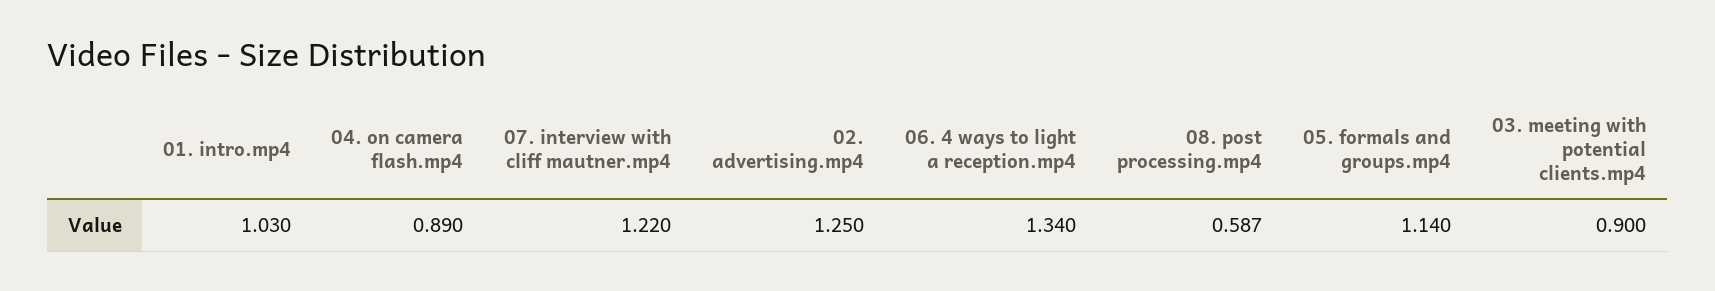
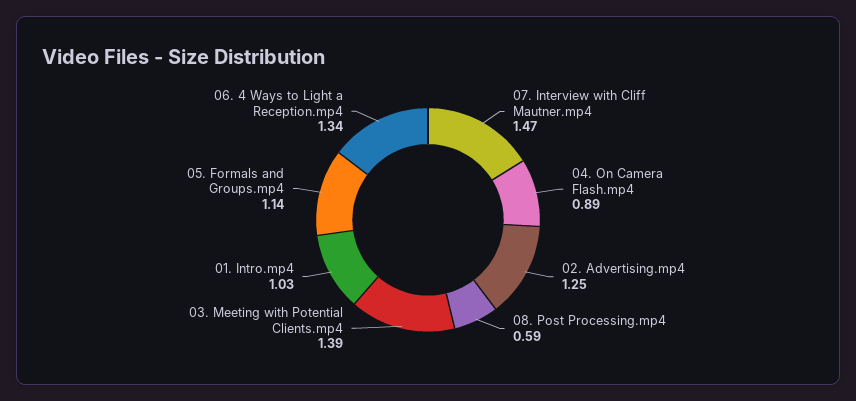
  {
    "01. intro.mp4": 1.03,
    "04. on camera flash.mp4": 0.89,
-   "07. interview with cliff mautner.mp4": 1.22,
+   "07. interview with cliff mautner.mp4": 1.47,
    "02. advertising.mp4": 1.25,
    "06. 4 ways to light a reception.mp4": 1.34,
    "08. post processing.mp4": 0.587,
    "05. formals and groups.mp4": 1.14,
-   "03. meeting with potential clients.mp4": 0.9
+   "03. meeting with potential clients.mp4": 1.39
  }

